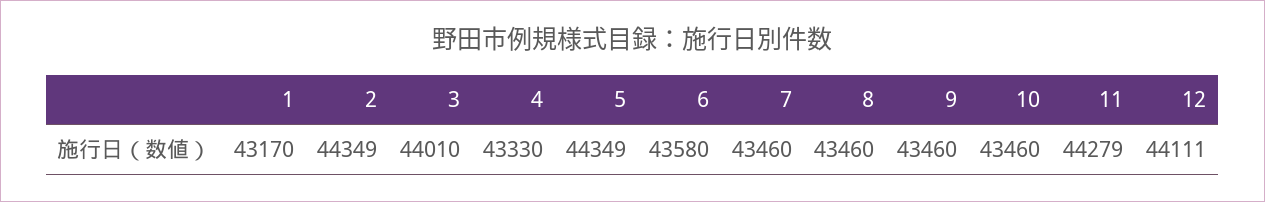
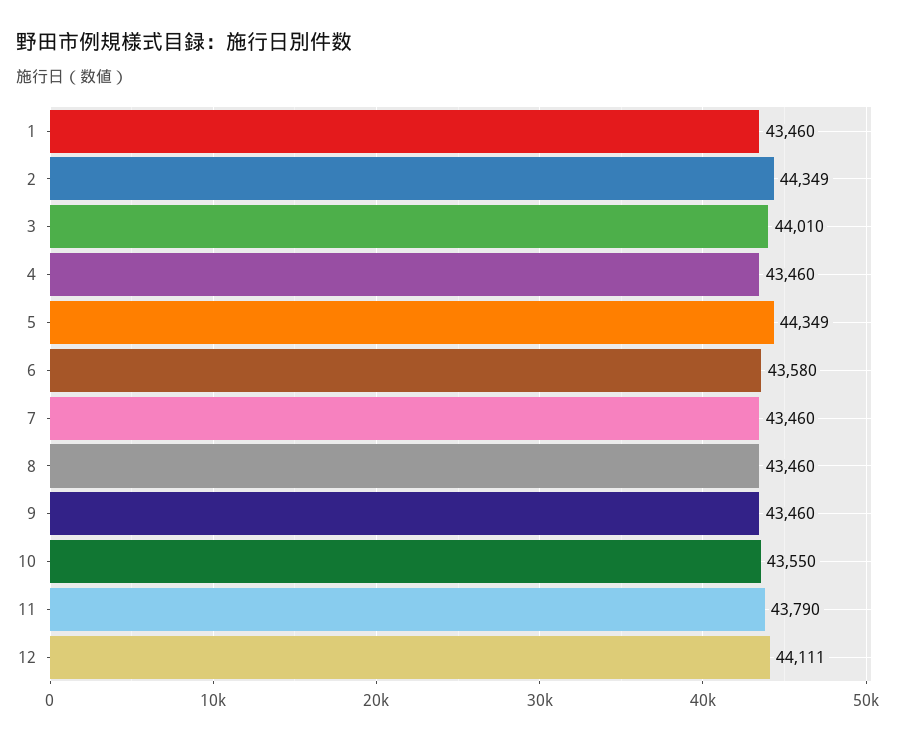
  {
-   "1": 43170,
+   "1": 43460,
    "2": 44349,
    "3": 44010,
-   "4": 43330,
+   "4": 43460,
    "5": 44349,
    "6": 43580,
    "7": 43460,
    "8": 43460,
    "9": 43460,
-   "10": 43460,
+   "10": 43550,
-   "11": 44279,
+   "11": 43790,
    "12": 44111
  }

